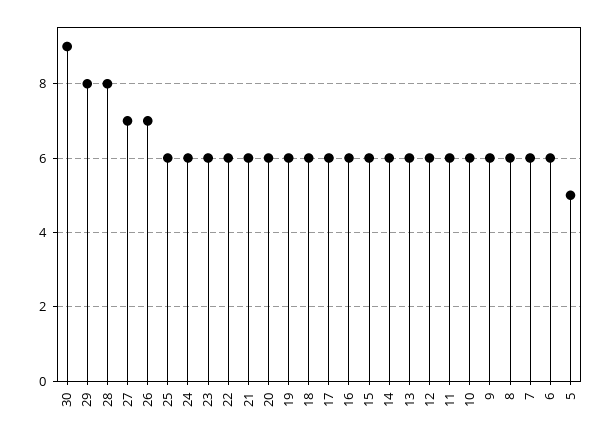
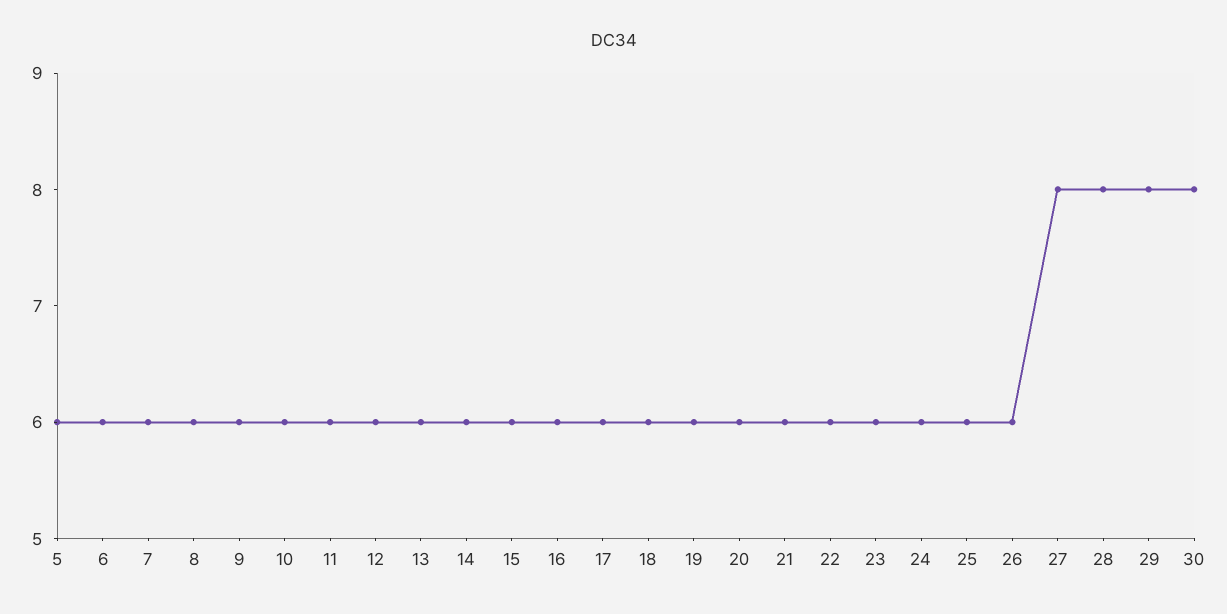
  {
-   "30": 9,
+   "30": 8,
    "29": 8,
    "28": 8,
-   "27": 7,
+   "27": 8,
-   "26": 7,
+   "26": 6,
    "25": 6,
    "24": 6,
    "23": 6,
    "22": 6,
    "21": 6,
    "20": 6,
    "19": 6,
    "18": 6,
    "17": 6,
    "16": 6,
    "15": 6,
    "14": 6,
    "13": 6,
    "12": 6,
    "11": 6,
    "10": 6,
    "9": 6,
    "8": 6,
    "7": 6,
    "6": 6,
-   "5": 5
+   "5": 6
  }

